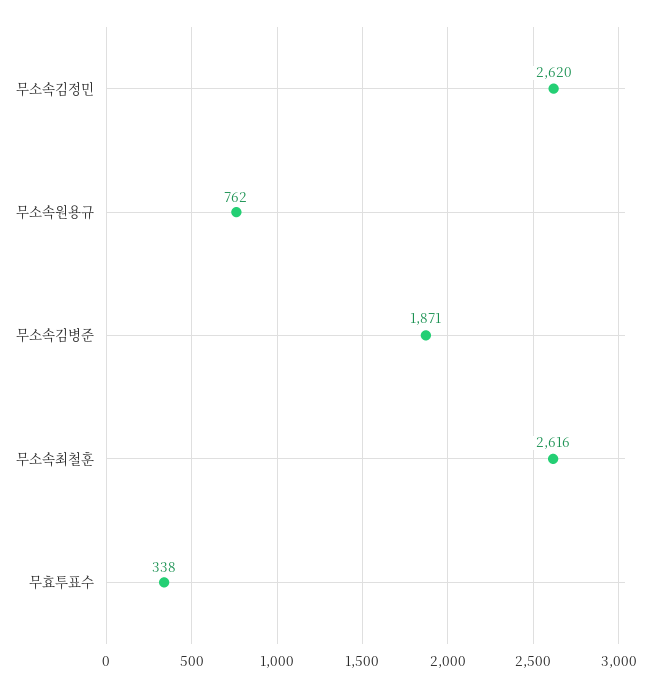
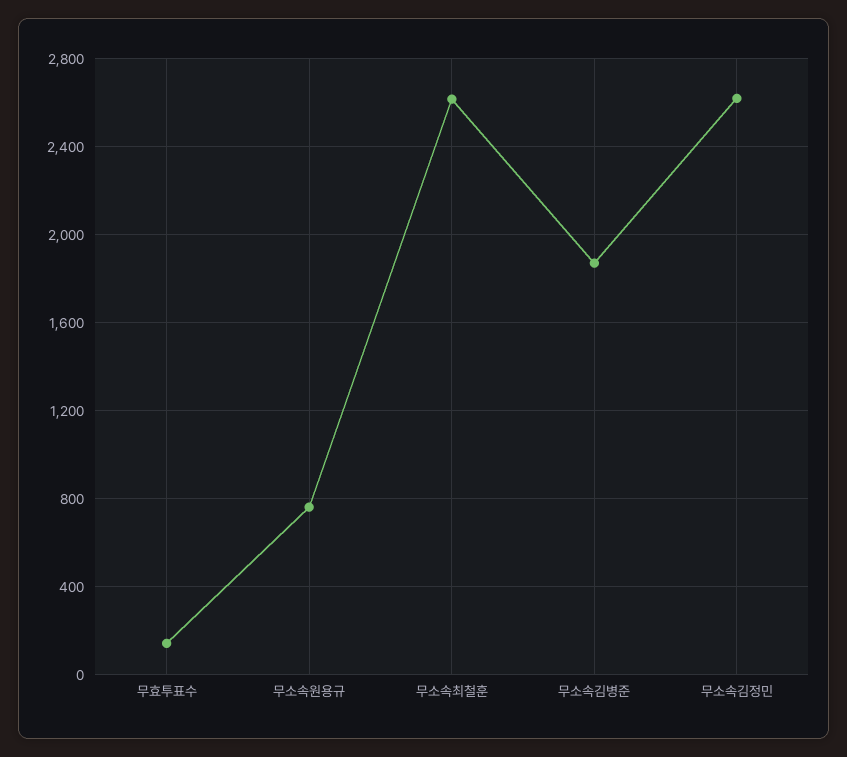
  {
    "무소속김정민": 2620,
    "무소속원용규": 762,
    "무소속김병준": 1871,
    "무소속최철훈": 2616,
-   "무효투표수": 338
+   "무효투표수": 150
  }

